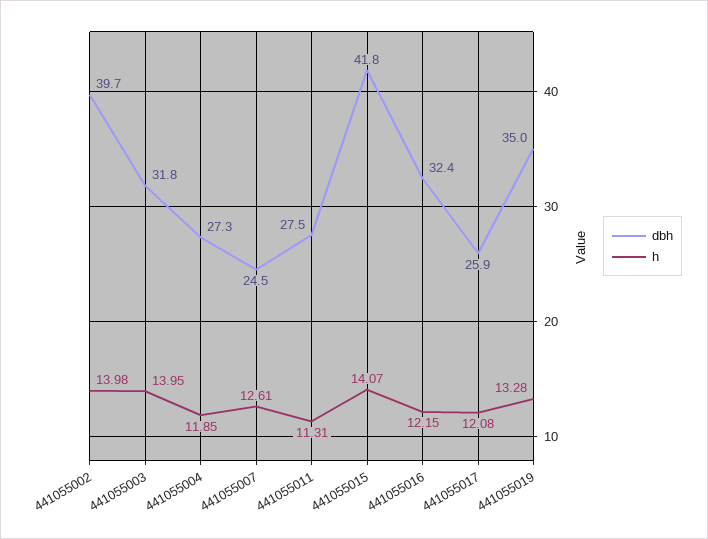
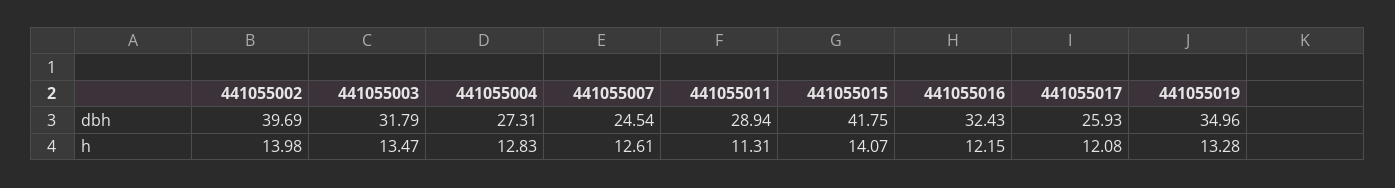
  {
    "dbh": {
      "441055002": 39.69,
      "441055003": 31.79,
      "441055004": 27.31,
      "441055007": 24.54,
-     "441055011": 27.5,
+     "441055011": 28.94,
      "441055015": 41.75,
      "441055016": 32.43,
      "441055017": 25.93,
      "441055019": 34.96
    },
    "h": {
      "441055002": 13.98,
-     "441055003": 13.95,
+     "441055003": 13.47,
-     "441055004": 11.85,
+     "441055004": 12.83,
      "441055007": 12.61,
      "441055011": 11.31,
      "441055015": 14.07,
      "441055016": 12.15,
      "441055017": 12.08,
      "441055019": 13.28
    }
  }

